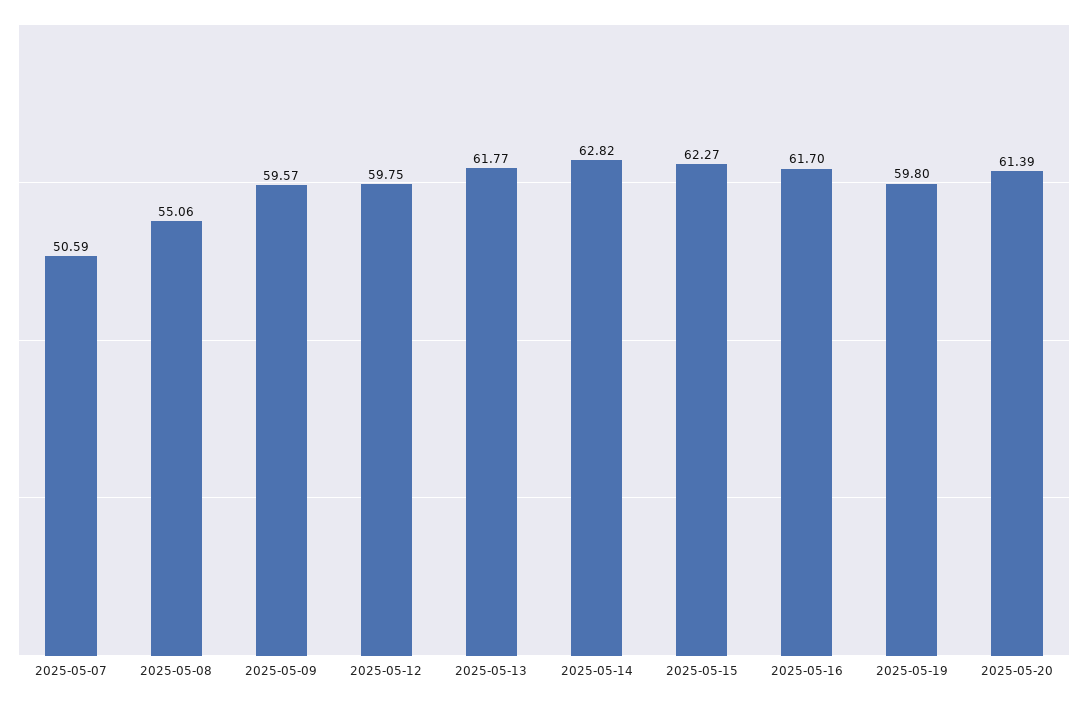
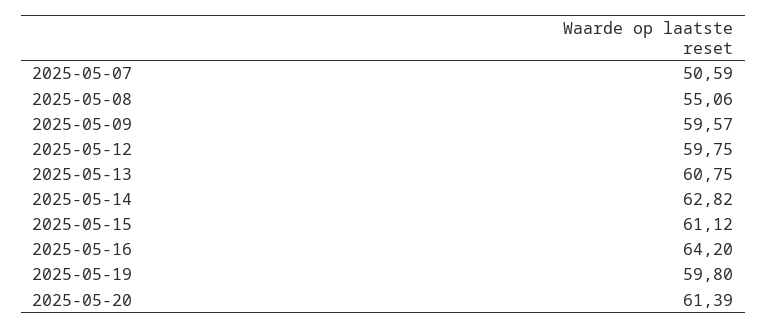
  {
    "2025-05-07": 50.59,
    "2025-05-08": 55.06,
    "2025-05-09": 59.57,
    "2025-05-12": 59.75,
-   "2025-05-13": 61.77,
+   "2025-05-13": 60.75,
    "2025-05-14": 62.82,
-   "2025-05-15": 62.27,
+   "2025-05-15": 61.12,
-   "2025-05-16": 61.7,
+   "2025-05-16": 64.2,
    "2025-05-19": 59.8,
    "2025-05-20": 61.39
  }

